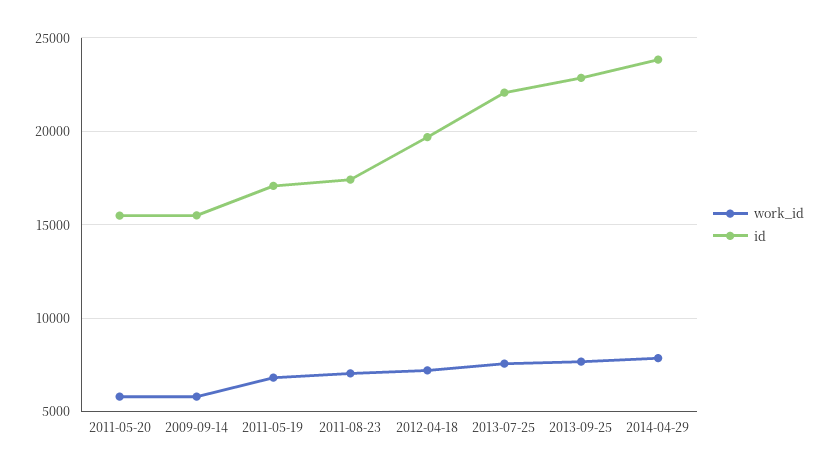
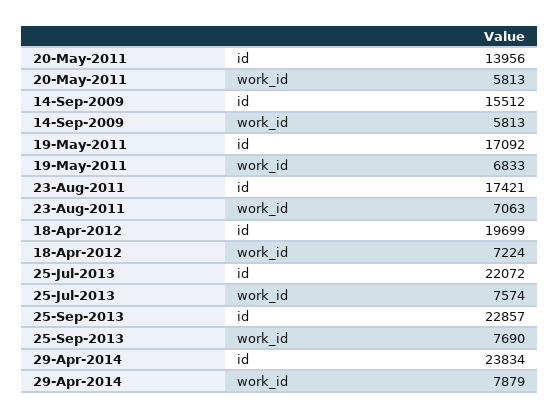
  {
    "work_id": {
      "2011-05-20": 5813,
      "2009-09-14": 5813,
      "2011-05-19": 6833,
      "2011-08-23": 7063,
      "2012-04-18": 7224,
      "2013-07-25": 7574,
      "2013-09-25": 7690,
      "2014-04-29": 7879
    },
    "id": {
-     "2011-05-20": 15500,
+     "2011-05-20": 13956,
      "2009-09-14": 15512,
      "2011-05-19": 17092,
      "2011-08-23": 17421,
      "2012-04-18": 19699,
      "2013-07-25": 22072,
      "2013-09-25": 22857,
      "2014-04-29": 23834
    }
  }

